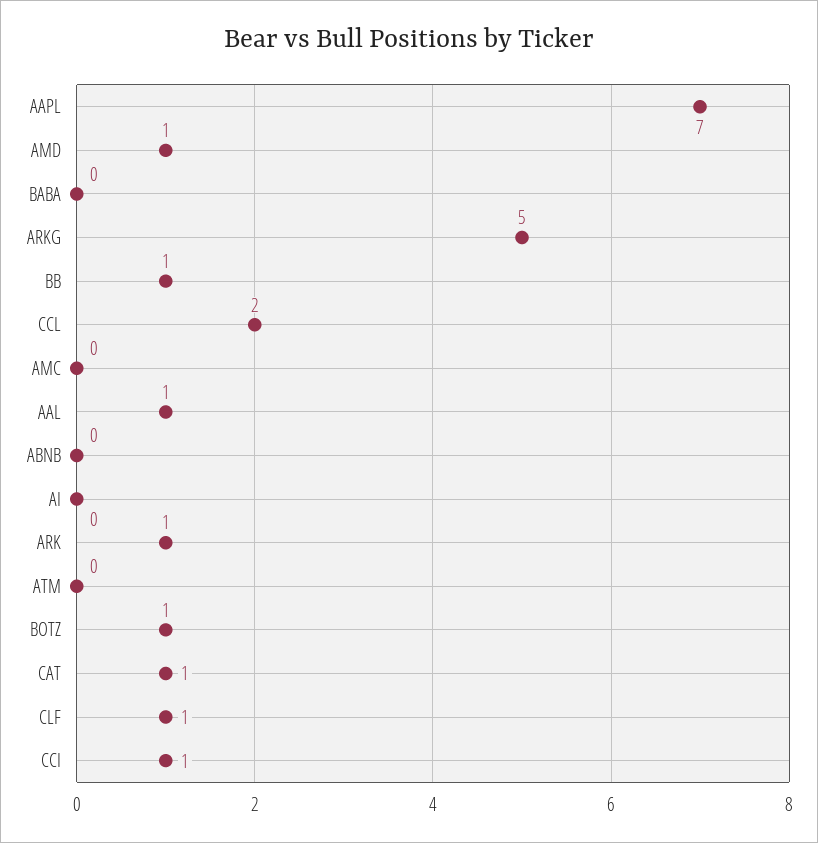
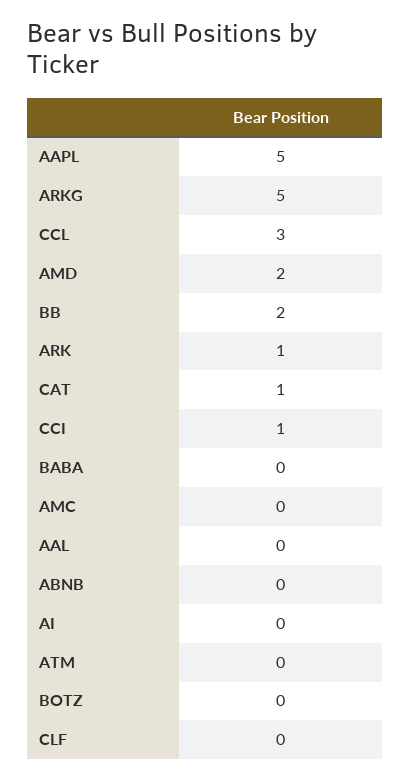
  {
-   "AAPL": 7,
+   "AAPL": 5,
-   "AMD": 1,
+   "AMD": 2,
    "BABA": 0,
    "ARKG": 5,
-   "BB": 1,
+   "BB": 2,
-   "CCL": 2,
+   "CCL": 3,
    "AMC": 0,
-   "AAL": 1,
+   "AAL": 0,
    "ABNB": 0,
    "AI": 0,
    "ARK": 1,
    "ATM": 0,
-   "BOTZ": 1,
+   "BOTZ": 0,
    "CAT": 1,
-   "CLF": 1,
+   "CLF": 0,
    "CCI": 1
  }

